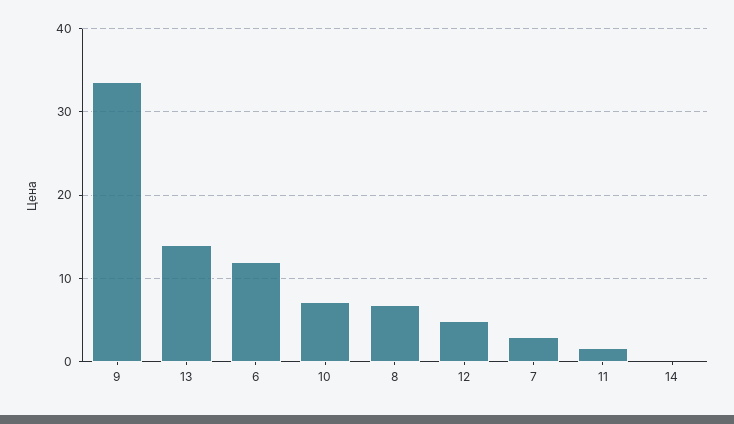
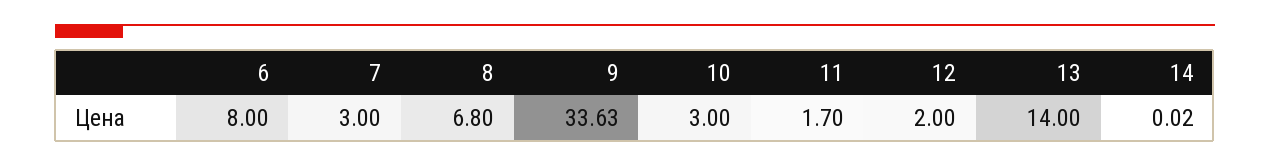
  {
    "9": 33.63,
    "13": 14,
-   "6": 12,
+   "6": 8,
-   "10": 7,
+   "10": 3,
    "8": 6.8,
-   "12": 5,
+   "12": 2,
    "7": 3,
    "11": 1.7,
    "14": 0.02
  }

